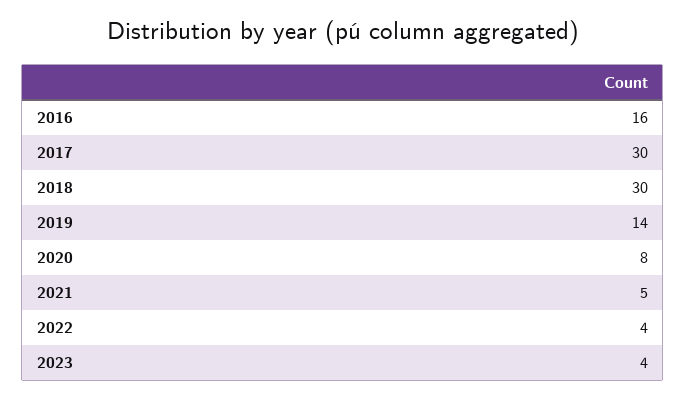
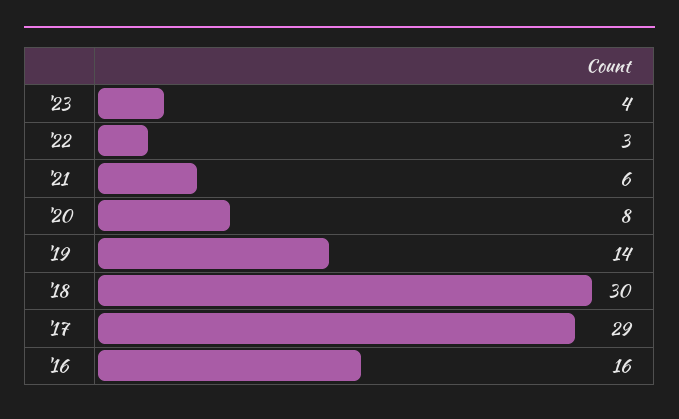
  {
    "2016": 16,
-   "2017": 30,
+   "2017": 29,
    "2018": 30,
    "2019": 14,
    "2020": 8,
-   "2021": 5,
+   "2021": 6,
-   "2022": 4,
+   "2022": 3,
    "2023": 4
  }

